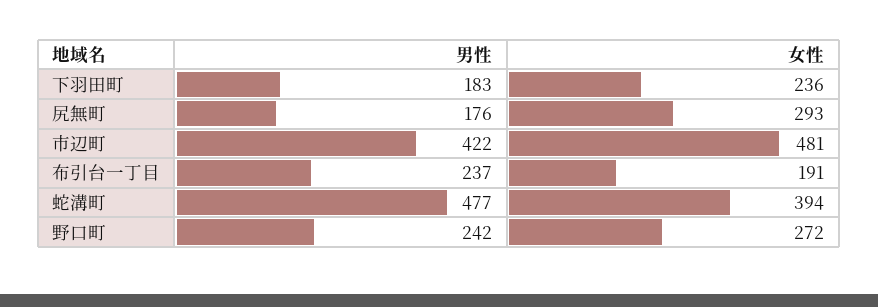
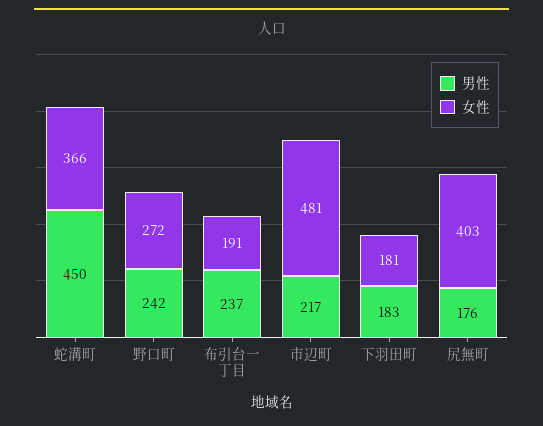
  {
    "男性": {
      "下羽田町": 183,
      "尻無町": 176,
-     "市辺町": 422,
+     "市辺町": 217,
      "布引台一丁目": 237,
-     "蛇溝町": 477,
+     "蛇溝町": 450,
      "野口町": 242
    },
    "女性": {
-     "下羽田町": 236,
+     "下羽田町": 181,
-     "尻無町": 293,
+     "尻無町": 403,
      "市辺町": 481,
      "布引台一丁目": 191,
-     "蛇溝町": 394,
+     "蛇溝町": 366,
      "野口町": 272
    }
  }

